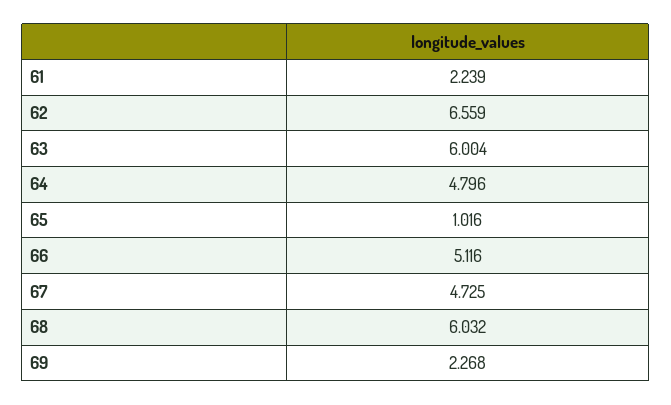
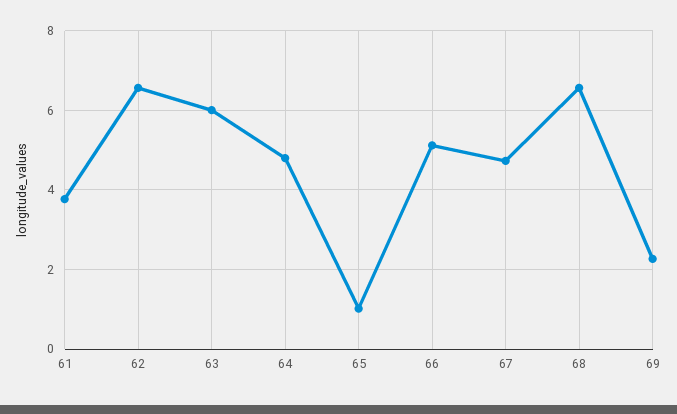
  {
-   "61": 2.239,
+   "61": 3.8,
    "62": 6.559,
    "63": 6.004,
    "64": 4.796,
    "65": 1.016,
    "66": 5.116,
    "67": 4.725,
-   "68": 6.032,
+   "68": 6.6,
    "69": 2.268
  }

